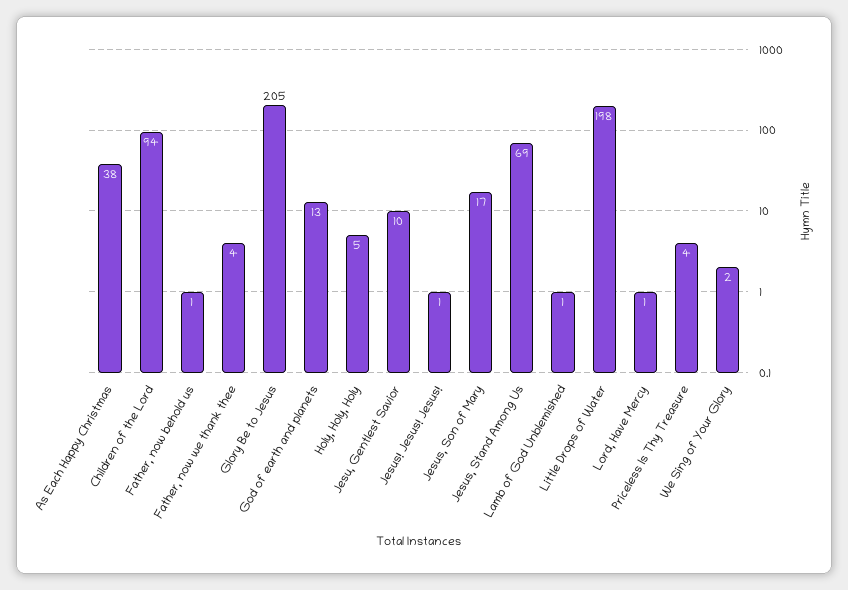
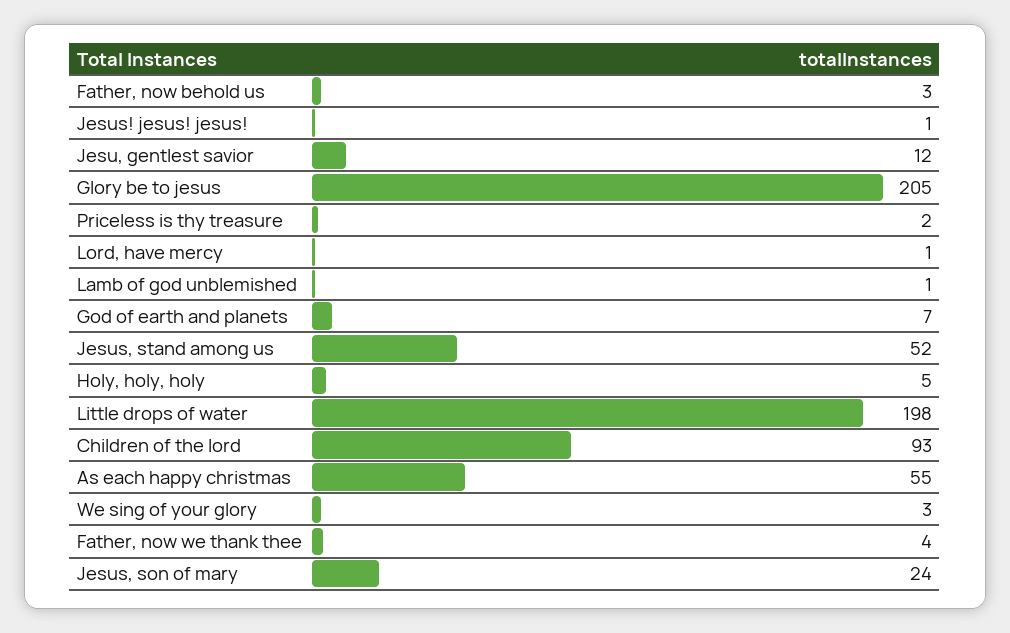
  {
-   "As Each Happy Christmas": 38,
+   "As Each Happy Christmas": 55,
-   "Children of the Lord": 94,
+   "Children of the Lord": 93,
-   "Father, now behold us": 1,
+   "Father, now behold us": 3,
    "Father, now we thank thee": 4,
    "Glory Be to Jesus": 205,
-   "God of earth and planets": 13,
+   "God of earth and planets": 7,
    "Holy, Holy, Holy": 5,
-   "Jesu, Gentlest Savior": 10,
+   "Jesu, Gentlest Savior": 12,
    "Jesus! Jesus! Jesus!": 1,
-   "Jesus, Son of Mary": 17,
+   "Jesus, Son of Mary": 24,
-   "Jesus, Stand Among Us": 69,
+   "Jesus, Stand Among Us": 52,
    "Lamb of God Unblemished": 1,
    "Little Drops of Water": 198,
    "Lord, Have Mercy": 1,
-   "Priceless Is Thy Treasure": 4,
+   "Priceless Is Thy Treasure": 2,
-   "We Sing of Your Glory": 2
+   "We Sing of Your Glory": 3
  }

